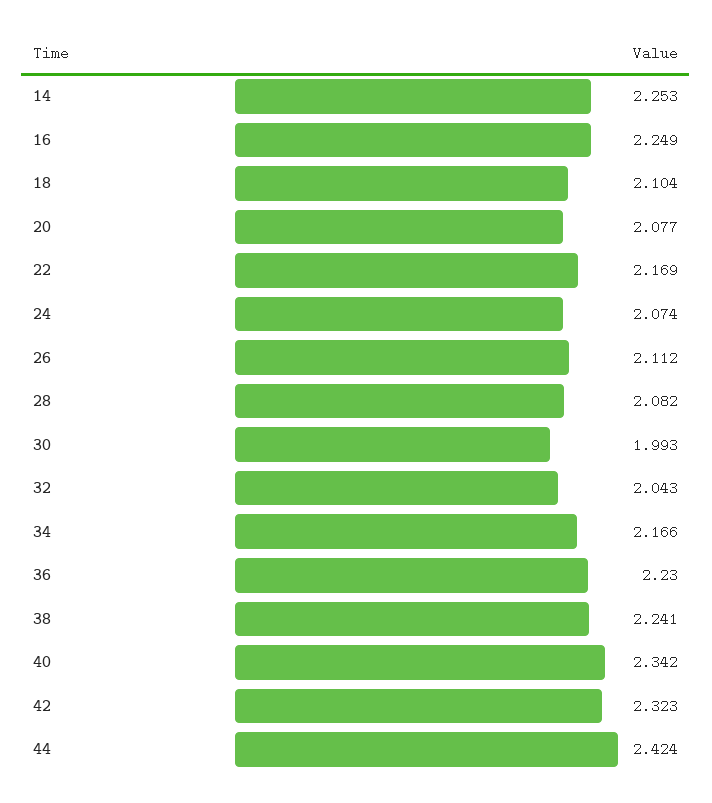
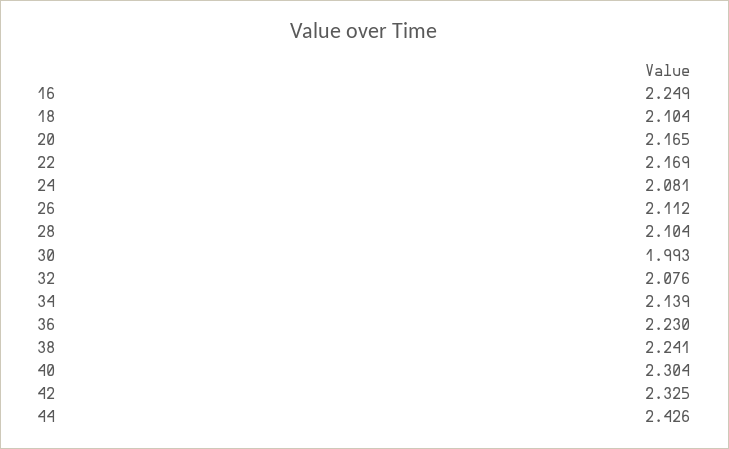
  {
-   "14": 2.253,
    "16": 2.249,
    "18": 2.104,
-   "20": 2.077,
+   "20": 2.165,
    "22": 2.169,
-   "24": 2.074,
+   "24": 2.081,
    "26": 2.112,
-   "28": 2.082,
+   "28": 2.104,
    "30": 1.993,
-   "32": 2.043,
+   "32": 2.076,
-   "34": 2.166,
+   "34": 2.139,
    "36": 2.23,
    "38": 2.241,
-   "40": 2.342,
+   "40": 2.304,
-   "42": 2.323,
+   "42": 2.325,
-   "44": 2.424
+   "44": 2.426
  }

